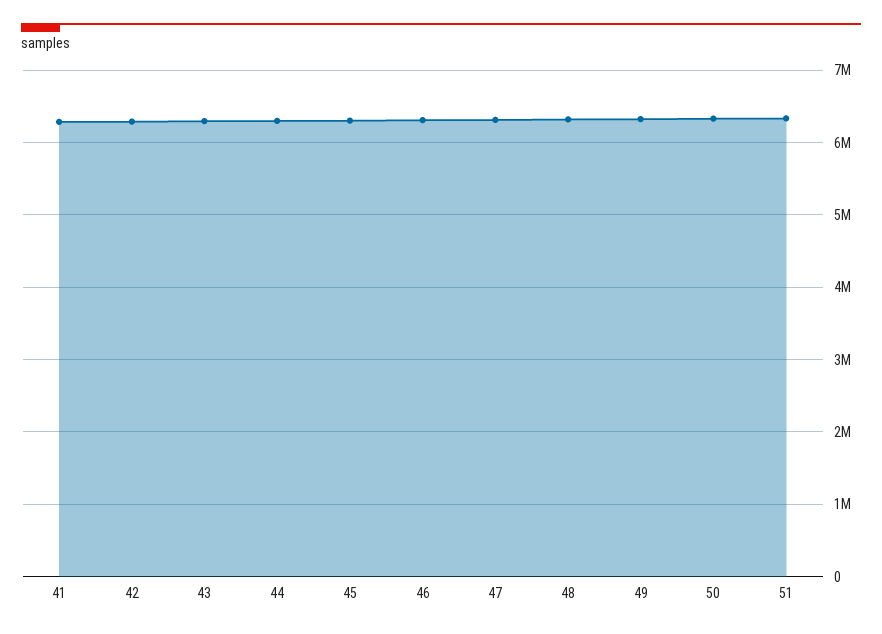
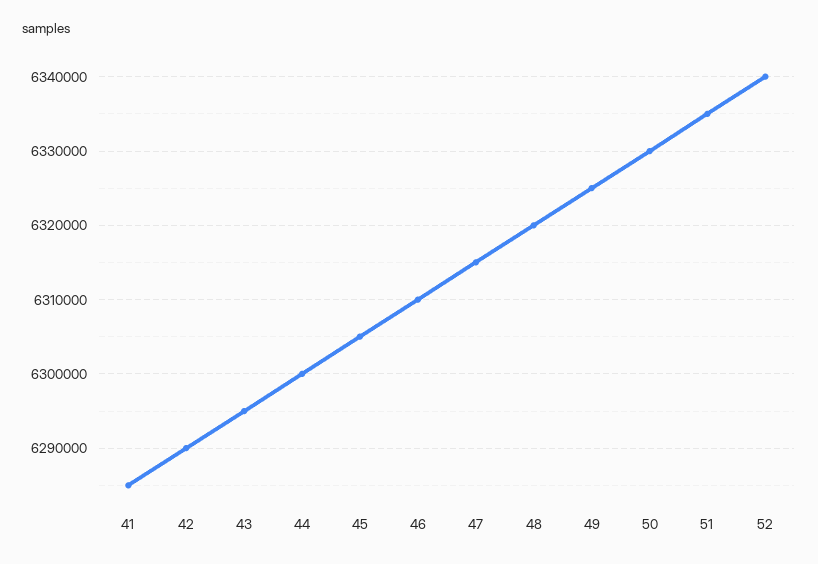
  {
    "41": 6285000,
    "42": 6290000,
    "43": 6295000,
    "44": 6300000,
    "45": 6305000,
    "46": 6310000,
    "47": 6315000,
    "48": 6320000,
    "49": 6325000,
    "50": 6330000,
-   "51": 6335000
+   "51": 6335000,
+   "52": 6340000
  }

